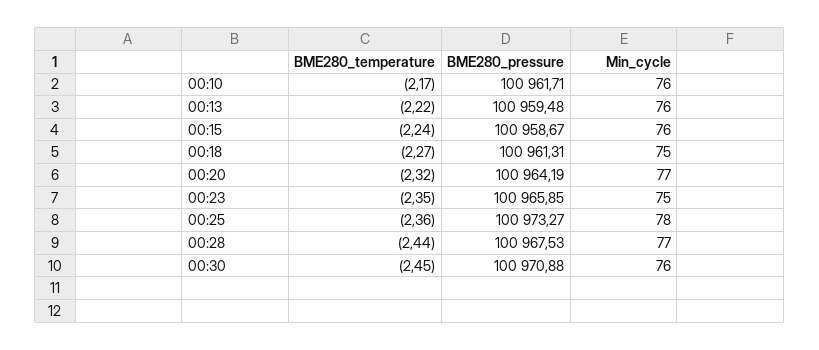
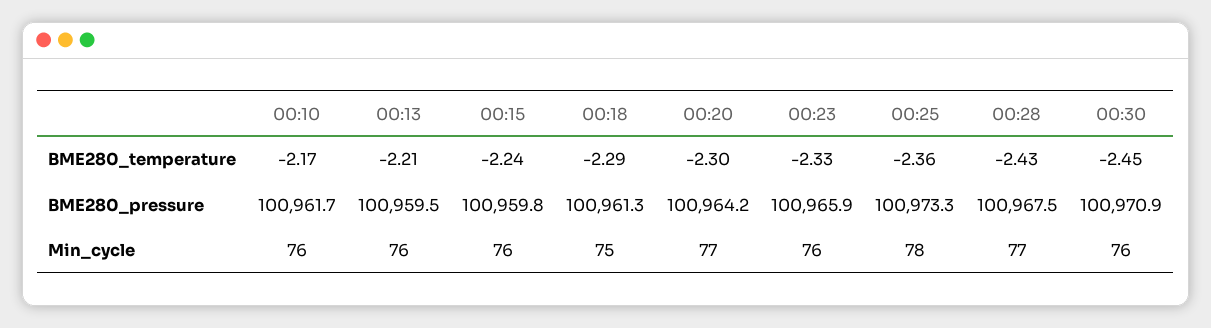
  {
    "BME280_temperature": {
      "00:10": -2.17,
-     "00:13": -2.22,
+     "00:13": -2.21,
      "00:15": -2.24,
-     "00:18": -2.27,
+     "00:18": -2.29,
-     "00:20": -2.32,
+     "00:20": -2.3,
-     "00:23": -2.35,
+     "00:23": -2.33,
      "00:25": -2.36,
-     "00:28": -2.44,
+     "00:28": -2.43,
      "00:30": -2.45
    },
    "BME280_pressure": {
      "00:10": 100961.71,
      "00:13": 100959.48,
-     "00:15": 100958.67,
+     "00:15": 100959.8,
      "00:18": 100961.31,
      "00:20": 100964.19,
      "00:23": 100965.85,
      "00:25": 100973.27,
      "00:28": 100967.53,
      "00:30": 100970.88
    },
    "Min_cycle": {
      "00:10": 76,
      "00:13": 76,
      "00:15": 76,
      "00:18": 75,
      "00:20": 77,
-     "00:23": 75,
+     "00:23": 76,
      "00:25": 78,
      "00:28": 77,
      "00:30": 76
    }
  }

